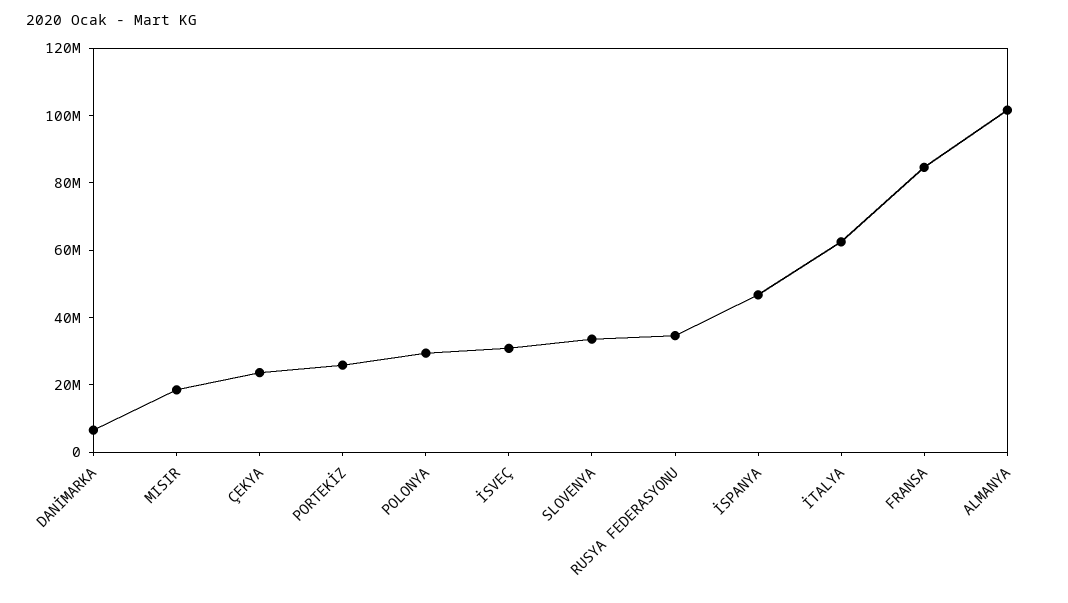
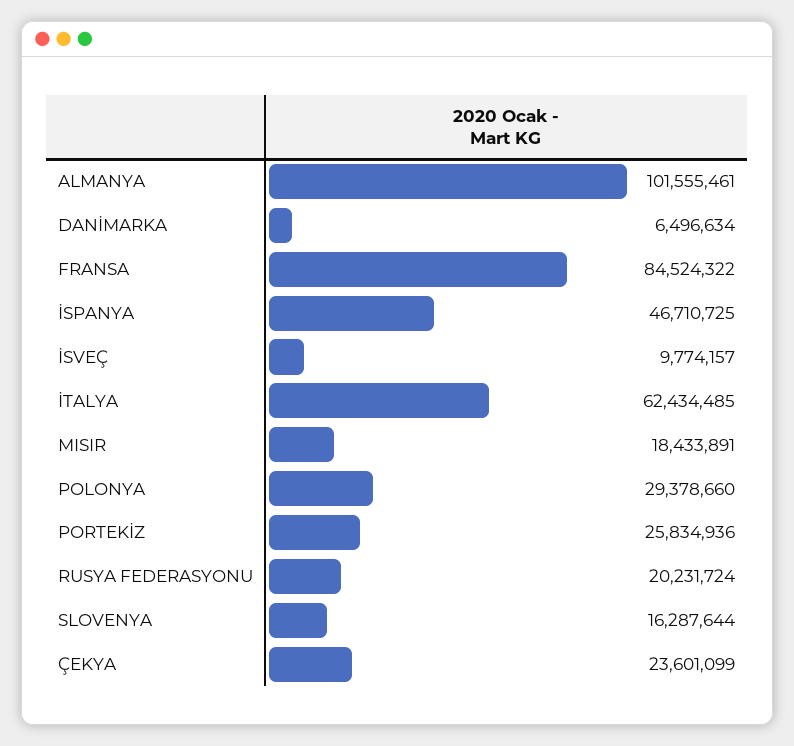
  {
    "DANİMARKA": 6496634,
    "MISIR": 18433891,
    "ÇEKYA": 23601099,
    "PORTEKİZ": 25834936,
    "POLONYA": 29378660,
-   "İSVEÇ": 30000000,
+   "İSVEÇ": 9774157,
-   "SLOVENYA": 35000000,
+   "SLOVENYA": 16287644,
-   "RUSYA FEDERASYONU": 35000000,
+   "RUSYA FEDERASYONU": 20231724,
    "İSPANYA": 46710725,
    "İTALYA": 62434485,
    "FRANSA": 84524322,
    "ALMANYA": 101555461
  }

